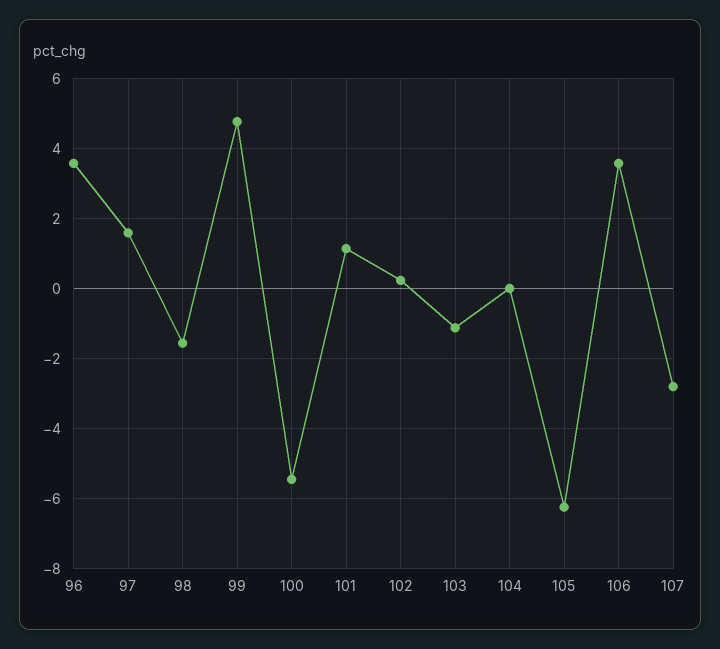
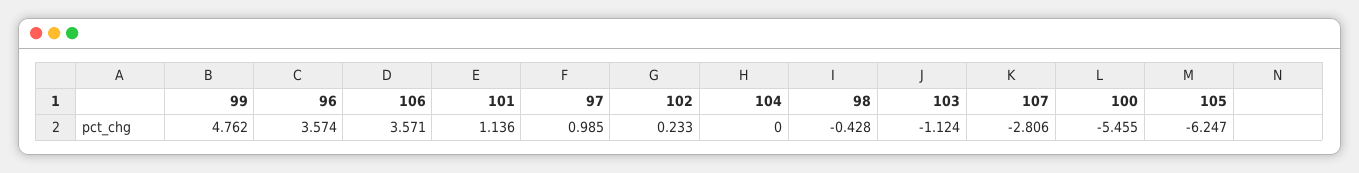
  {
    "96": 3.574,
-   "97": 1.6,
+   "97": 0.985,
-   "98": -1.6,
+   "98": -0.428,
    "99": 4.762,
    "100": -5.455,
    "101": 1.136,
    "102": 0.233,
    "103": -1.124,
    "104": 0,
    "105": -6.247,
    "106": 3.571,
    "107": -2.806
  }

